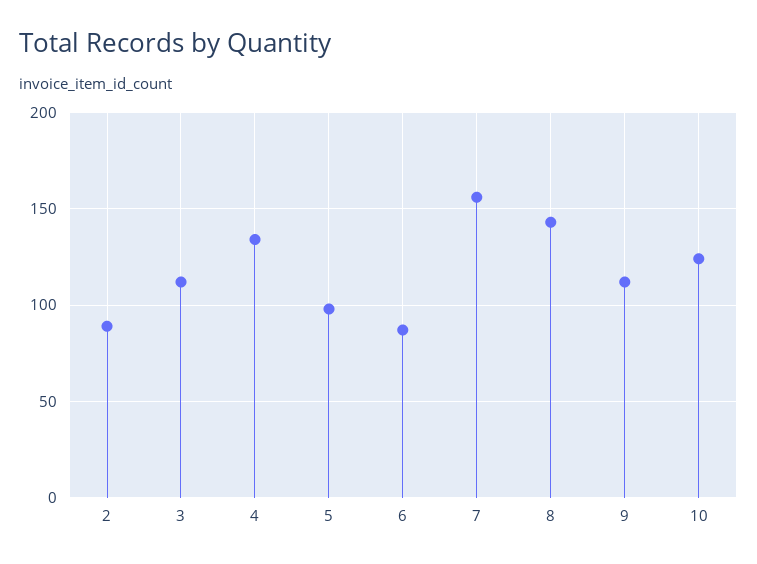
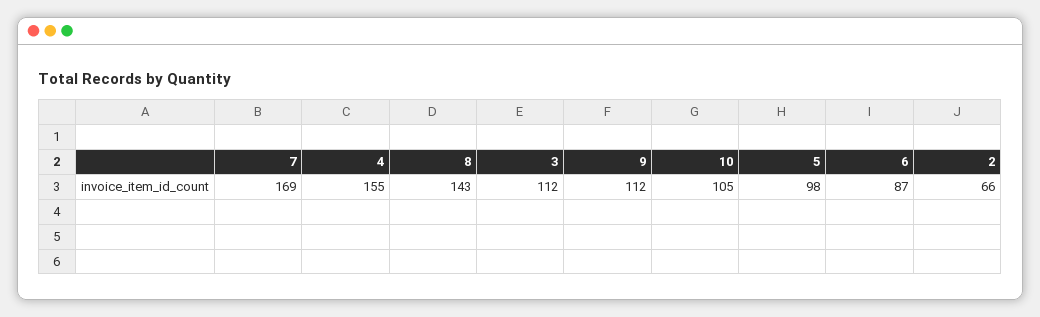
  {
-   "2": 90,
+   "2": 66,
    "3": 112,
-   "4": 135,
+   "4": 155,
    "5": 98,
    "6": 87,
-   "7": 155,
+   "7": 169,
    "8": 143,
    "9": 112,
-   "10": 125
+   "10": 105
  }

